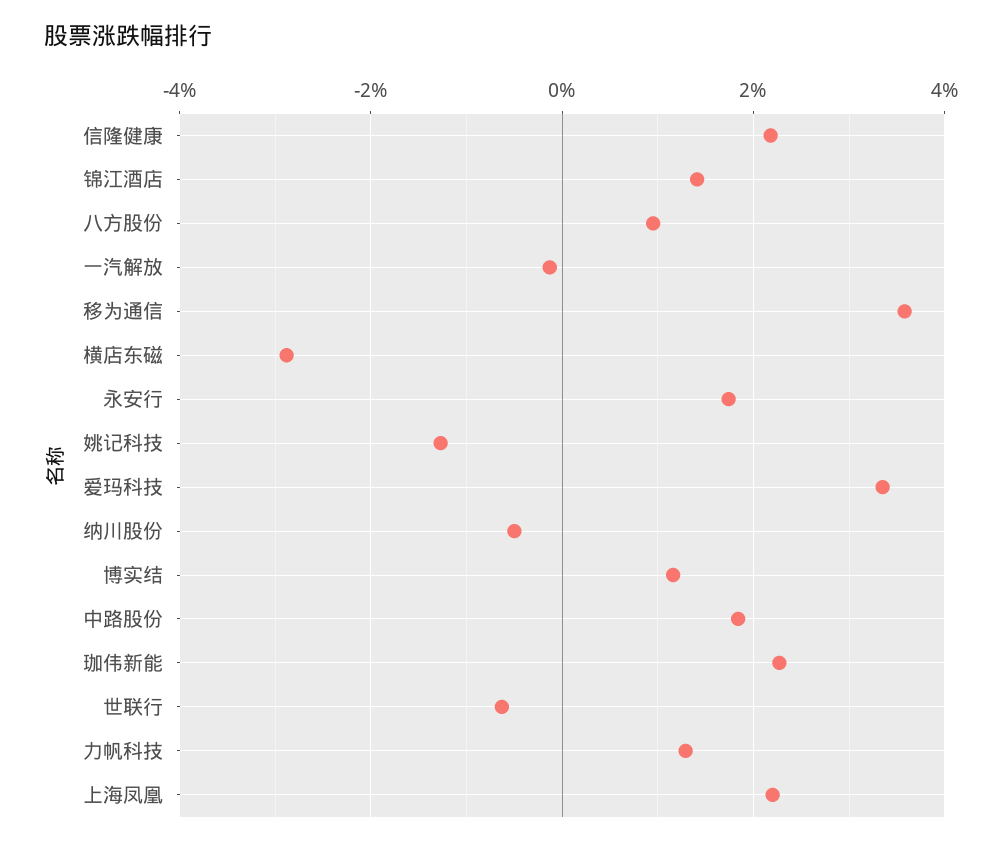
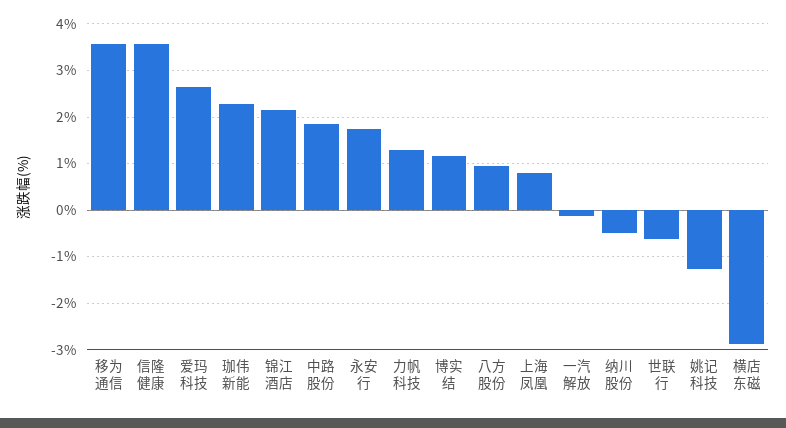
  {
-   "信隆健康": 2.2,
+   "信隆健康": 3.6,
-   "锦江酒店": 1.4,
+   "锦江酒店": 2.2,
    "八方股份": 1,
    "一汽解放": -0.2,
    "移为通信": 3.6,
    "横店东磁": -2.8,
    "永安行": 1.8,
    "姚记科技": -1.2,
-   "爱玛科技": 3.4,
+   "爱玛科技": 2.6,
    "纳川股份": -0.6,
    "博实结": 1.2,
    "中路股份": 1.8,
    "珈伟新能": 2.2,
    "世联行": -0.6,
    "力帆科技": 1.2,
-   "上海凤凰": 2.2
+   "上海凤凰": 0.8
  }

